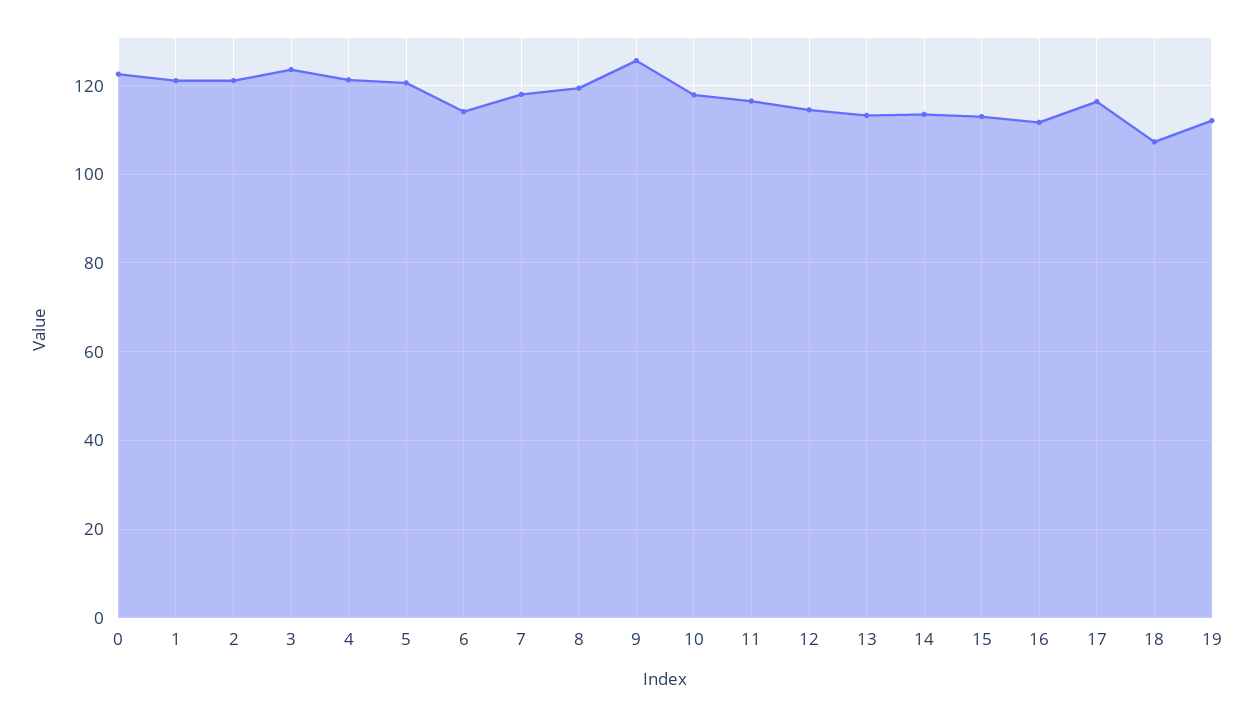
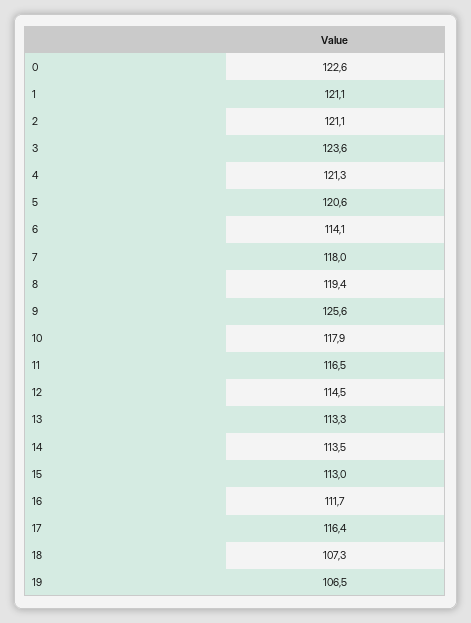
  {
    "0": 122.6,
    "1": 121.1,
    "2": 121.1,
    "3": 123.6,
    "4": 121.3,
    "5": 120.6,
    "6": 114.1,
    "7": 118,
    "8": 119.4,
    "9": 125.6,
    "10": 117.9,
    "11": 116.5,
    "12": 114.5,
    "13": 113.3,
    "14": 113.5,
    "15": 113,
    "16": 111.7,
    "17": 116.4,
    "18": 107.3,
-   "19": 112
+   "19": 106.5
  }

